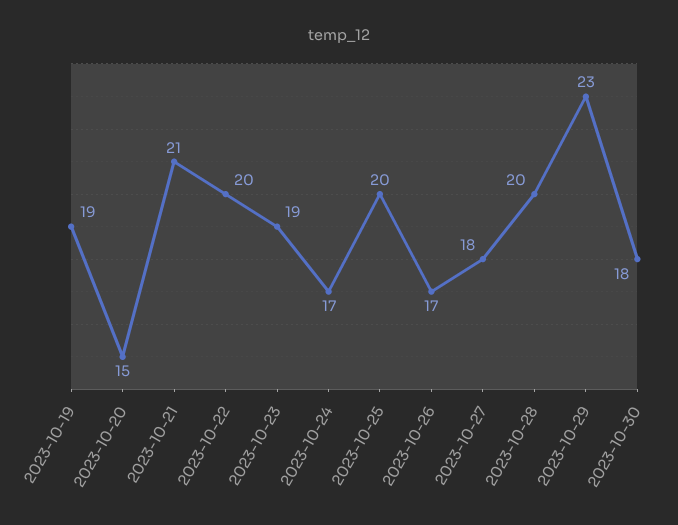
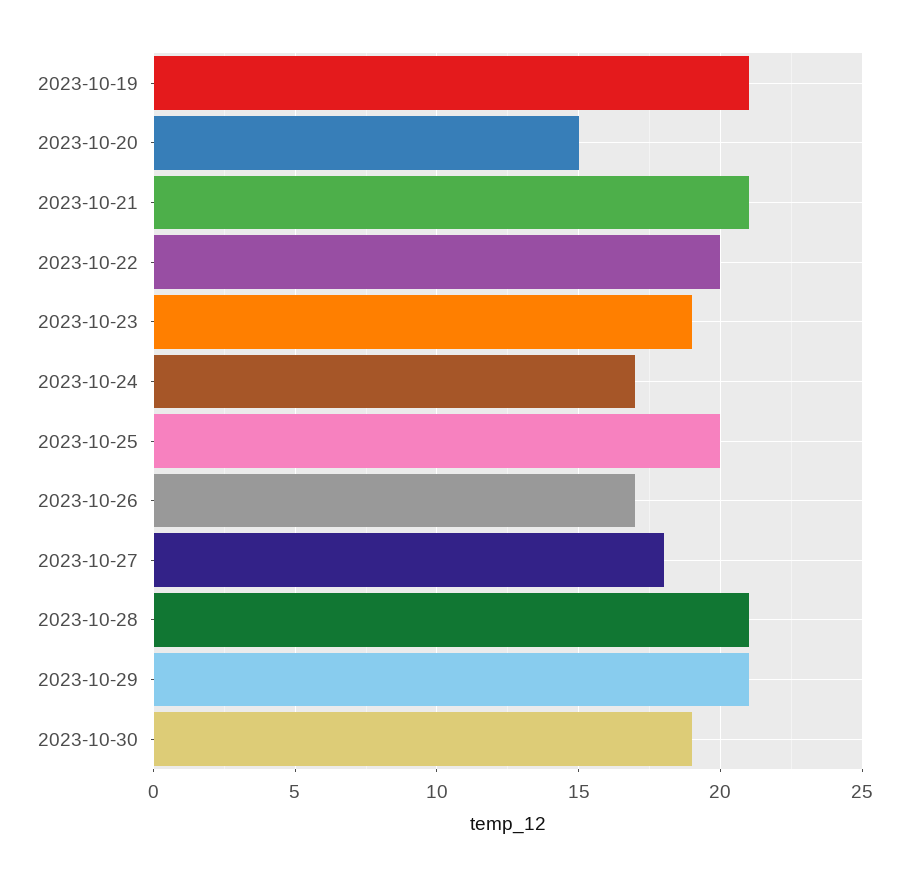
  {
-   "2023-10-19": 19,
+   "2023-10-19": 21,
    "2023-10-20": 15,
    "2023-10-21": 21,
    "2023-10-22": 20,
    "2023-10-23": 19,
    "2023-10-24": 17,
    "2023-10-25": 20,
    "2023-10-26": 17,
    "2023-10-27": 18,
-   "2023-10-28": 20,
+   "2023-10-28": 21,
-   "2023-10-29": 23,
+   "2023-10-29": 21,
-   "2023-10-30": 18
+   "2023-10-30": 19
  }

